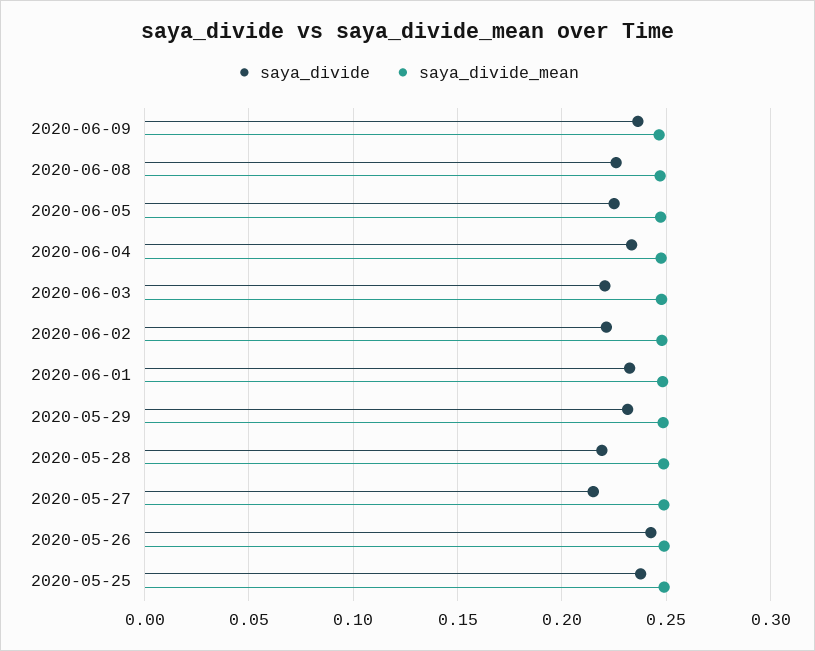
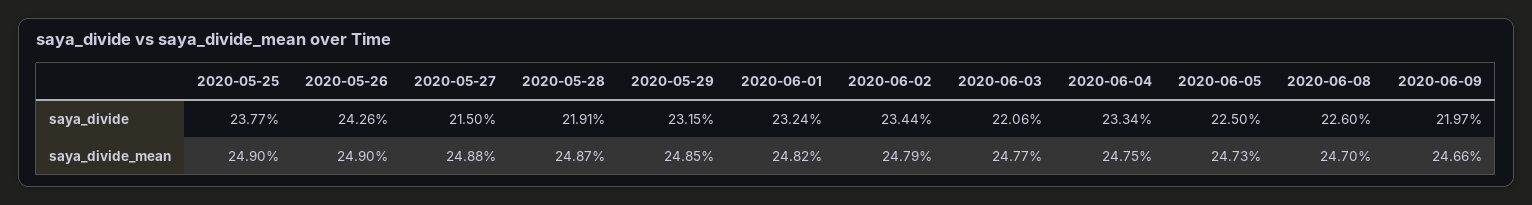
  {
    "saya_divide": {
-     "2020-06-09": 0.235,
+     "2020-06-09": 0.2197,
      "2020-06-08": 0.226,
      "2020-06-05": 0.225,
      "2020-06-04": 0.2334,
      "2020-06-03": 0.2206,
-     "2020-06-02": 0.22,
+     "2020-06-02": 0.2344,
      "2020-06-01": 0.2324,
      "2020-05-29": 0.2315,
      "2020-05-28": 0.2191,
      "2020-05-27": 0.215,
      "2020-05-26": 0.2426,
      "2020-05-25": 0.2377
    },
    "saya_divide_mean": {
      "2020-06-09": 0.2466,
      "2020-06-08": 0.247,
      "2020-06-05": 0.2473,
      "2020-06-04": 0.2475,
      "2020-06-03": 0.2477,
      "2020-06-02": 0.2479,
      "2020-06-01": 0.2482,
      "2020-05-29": 0.2485,
      "2020-05-28": 0.2487,
      "2020-05-27": 0.2488,
      "2020-05-26": 0.249,
      "2020-05-25": 0.249
    }
  }

